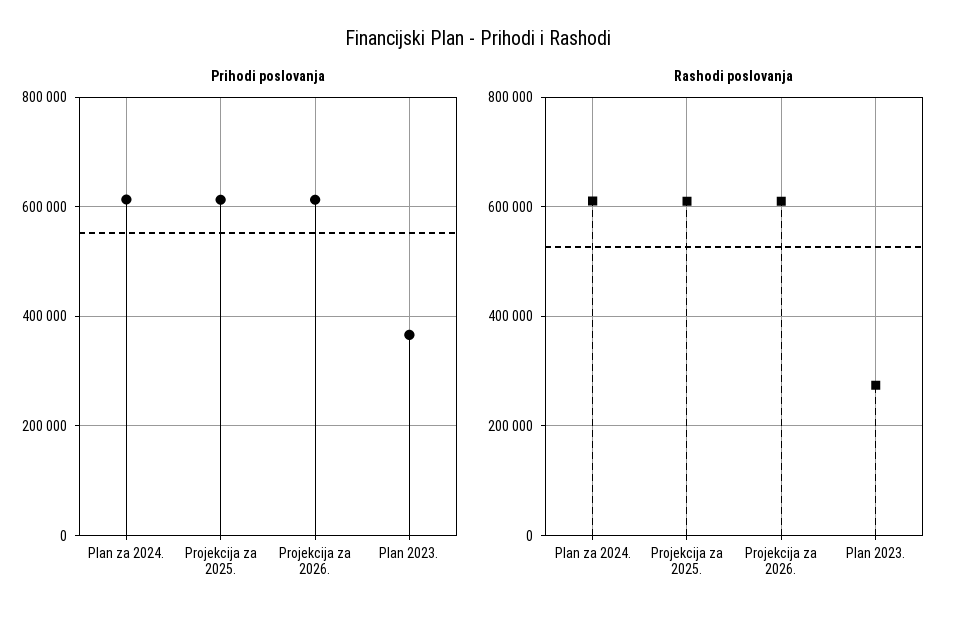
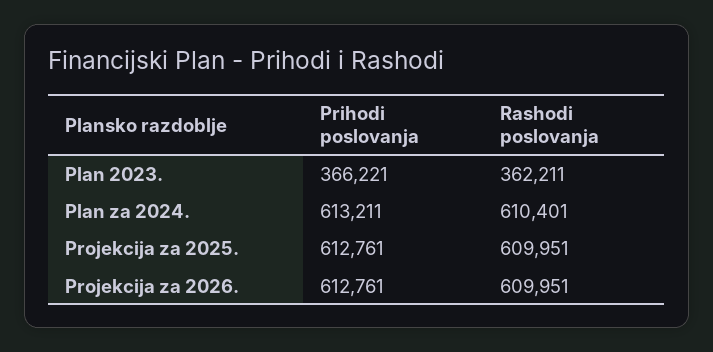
  {
    "Prihodi poslovanja": {
      "Plan za 2024.": 613211,
      "Projekcija za 2025.": 612761,
      "Projekcija za 2026.": 612761,
      "Plan 2023.": 366221
    },
    "Rashodi poslovanja": {
      "Plan za 2024.": 610401,
      "Projekcija za 2025.": 609951,
      "Projekcija za 2026.": 609951,
-     "Plan 2023.": 280000
+     "Plan 2023.": 362211
    }
  }

